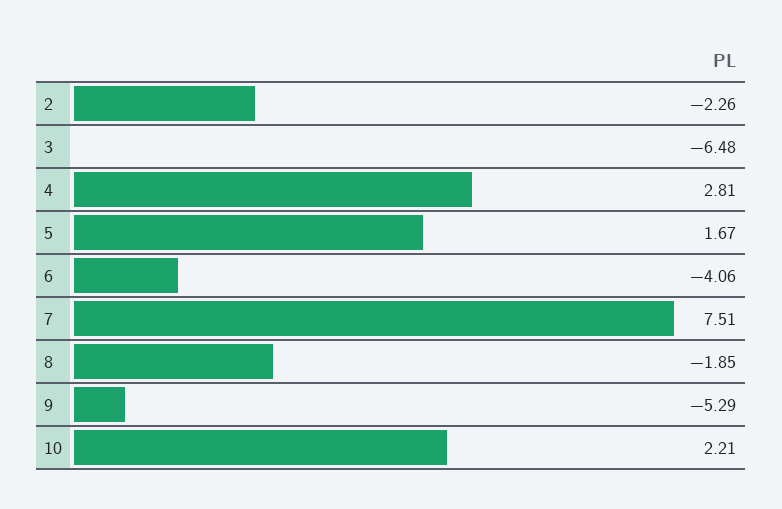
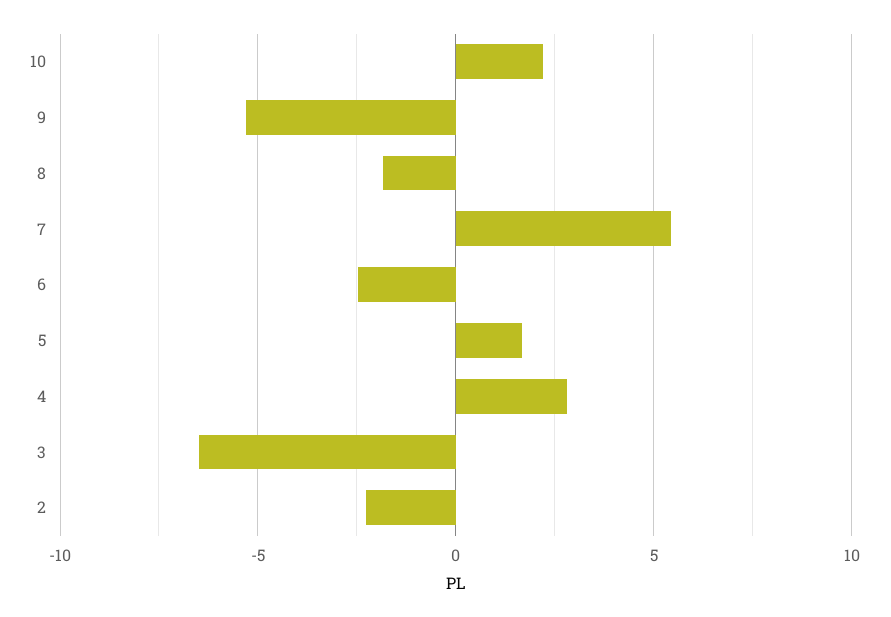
  {
    "2": -2.26,
    "3": -6.48,
    "4": 2.81,
    "5": 1.67,
-   "6": -4.06,
+   "6": -2.5,
-   "7": 7.51,
+   "7": 5.5,
    "8": -1.85,
    "9": -5.29,
    "10": 2.21
  }

